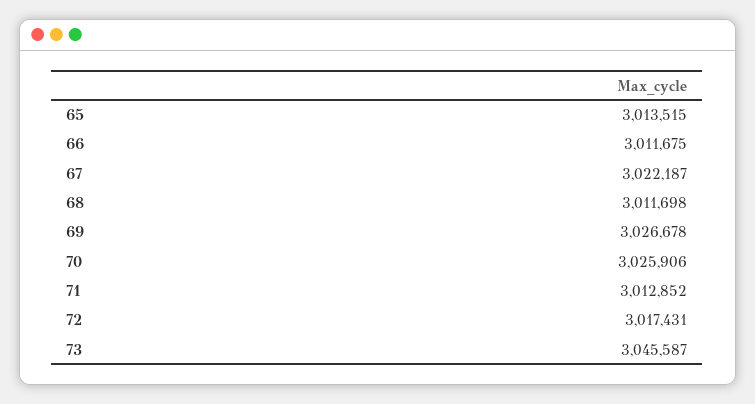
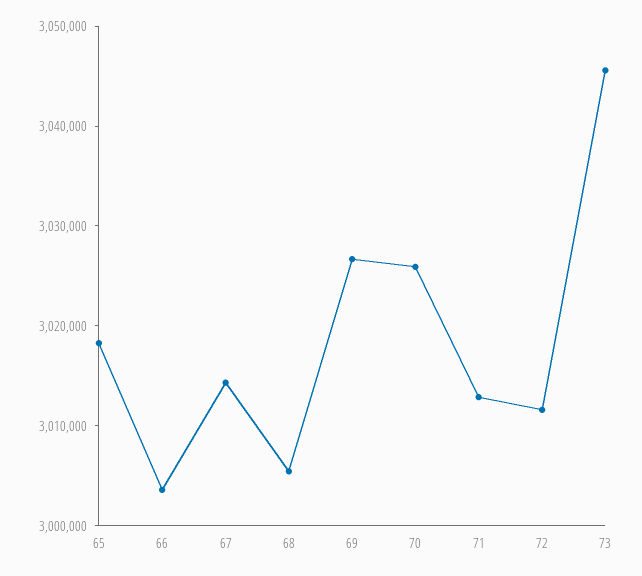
  {
-   "65": 3013515,
+   "65": 3018000,
-   "66": 3011675,
+   "66": 3004000,
-   "67": 3022187,
+   "67": 3014000,
-   "68": 3011698,
+   "68": 3006000,
    "69": 3026678,
    "70": 3025906,
    "71": 3012852,
-   "72": 3017431,
+   "72": 3012000,
    "73": 3045587
  }

